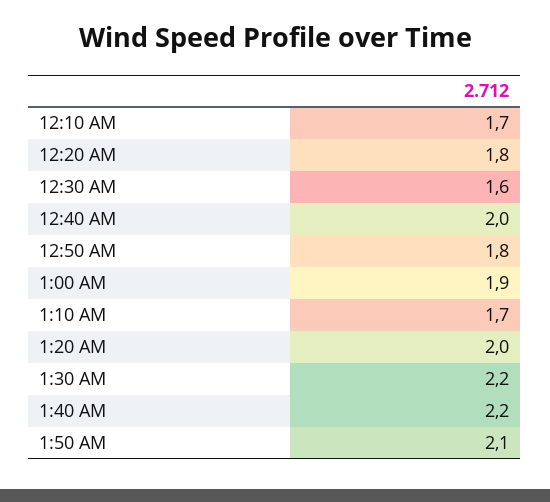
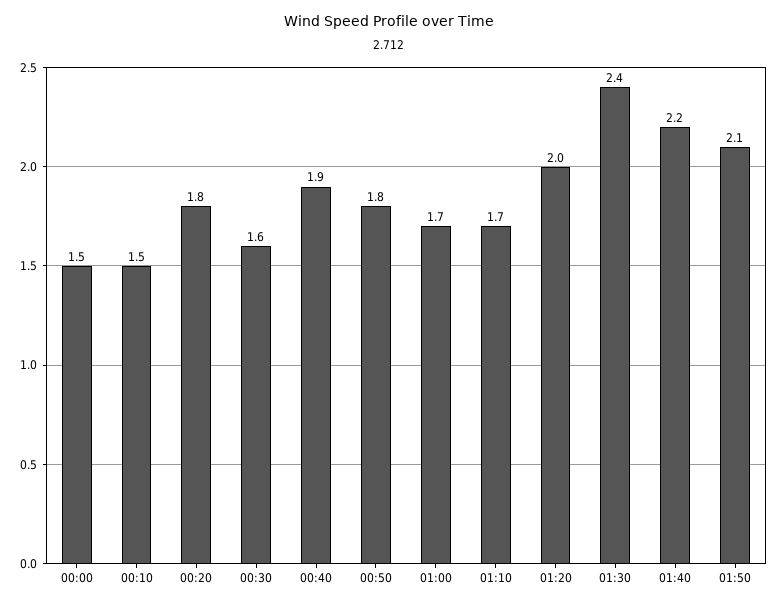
  {
-   "12:10 AM": 1.7,
+   "12:10 AM": 1.5,
    "12:20 AM": 1.8,
    "12:30 AM": 1.6,
-   "12:40 AM": 2,
+   "12:40 AM": 1.9,
    "12:50 AM": 1.8,
-   "1:00 AM": 1.9,
+   "1:00 AM": 1.7,
    "1:10 AM": 1.7,
    "1:20 AM": 2,
-   "1:30 AM": 2.2,
+   "1:30 AM": 2.4,
    "1:40 AM": 2.2,
-   "1:50 AM": 2.1
+   "1:50 AM": 2.1,
+   "00:00": 1.5
  }

